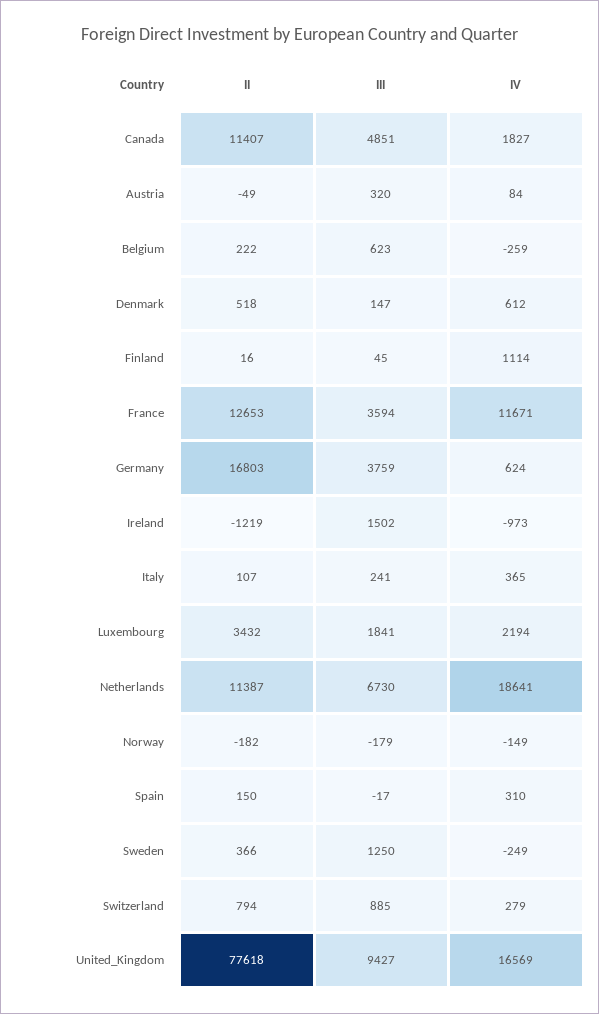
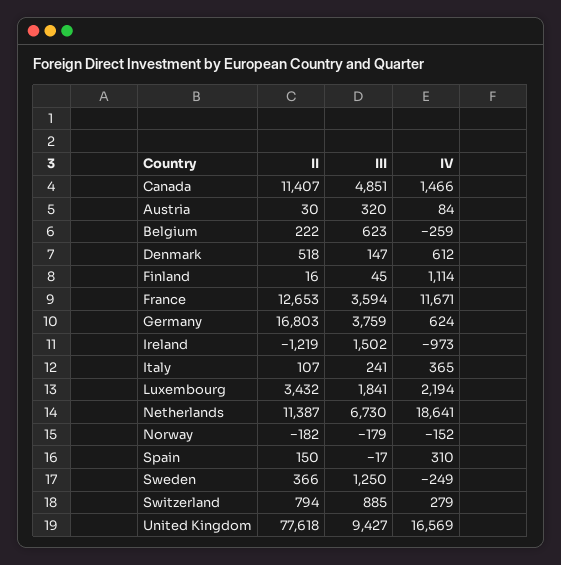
  {
    "II": {
      "Canada": 11407,
-     "Austria": -49,
+     "Austria": 30,
      "Belgium": 222,
      "Denmark": 518,
      "Finland": 16,
      "France": 12653,
      "Germany": 16803,
      "Ireland": -1219,
      "Italy": 107,
      "Luxembourg": 3432,
      "Netherlands": 11387,
      "Norway": -182,
      "Spain": 150,
      "Sweden": 366,
      "Switzerland": 794,
      "United_Kingdom": 77618
    },
    "III": {
      "Canada": 4851,
      "Austria": 320,
      "Belgium": 623,
      "Denmark": 147,
      "Finland": 45,
      "France": 3594,
      "Germany": 3759,
      "Ireland": 1502,
      "Italy": 241,
      "Luxembourg": 1841,
      "Netherlands": 6730,
      "Norway": -179,
      "Spain": -17,
      "Sweden": 1250,
      "Switzerland": 885,
      "United_Kingdom": 9427
    },
    "IV": {
-     "Canada": 1827,
+     "Canada": 1466,
      "Austria": 84,
      "Belgium": -259,
      "Denmark": 612,
      "Finland": 1114,
      "France": 11671,
      "Germany": 624,
      "Ireland": -973,
      "Italy": 365,
      "Luxembourg": 2194,
      "Netherlands": 18641,
-     "Norway": -149,
+     "Norway": -152,
      "Spain": 310,
      "Sweden": -249,
      "Switzerland": 279,
      "United_Kingdom": 16569
    }
  }

